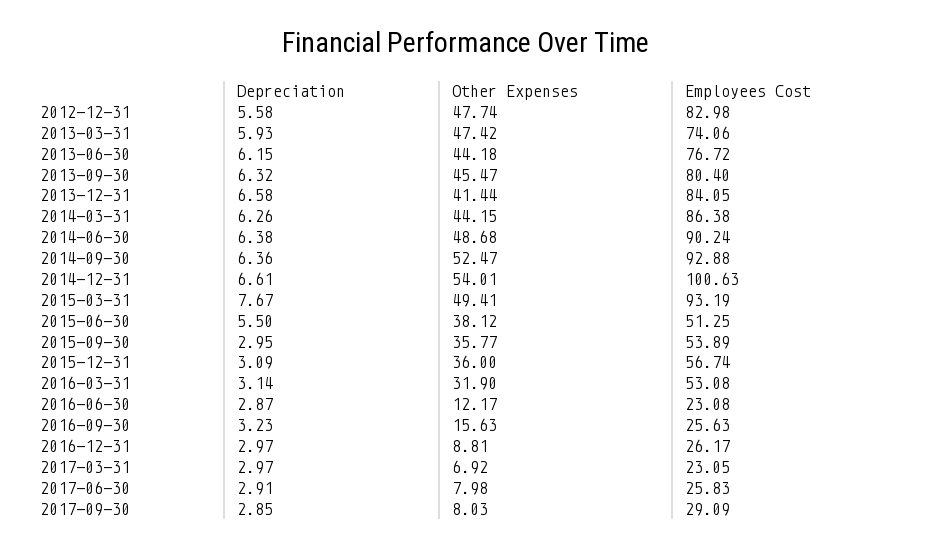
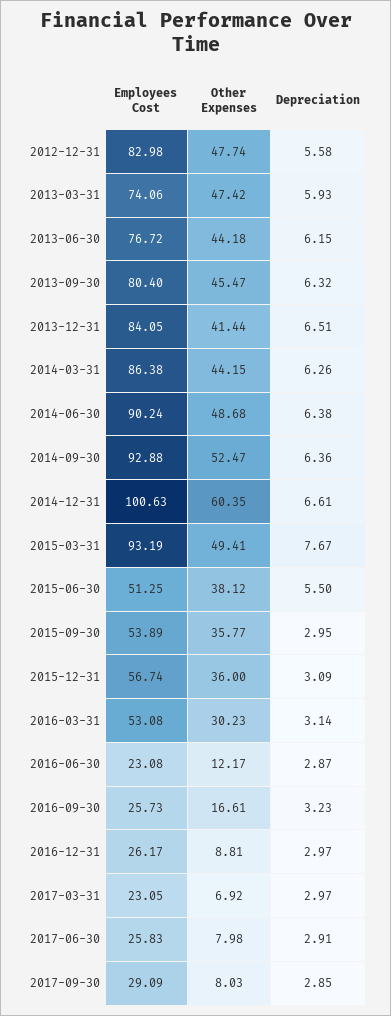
  {
    "Depreciation": {
      "2012-12-31": 5.58,
      "2013-03-31": 5.93,
      "2013-06-30": 6.15,
      "2013-09-30": 6.32,
-     "2013-12-31": 6.58,
+     "2013-12-31": 6.51,
      "2014-03-31": 6.26,
      "2014-06-30": 6.38,
      "2014-09-30": 6.36,
      "2014-12-31": 6.61,
      "2015-03-31": 7.67,
      "2015-06-30": 5.5,
      "2015-09-30": 2.95,
      "2015-12-31": 3.09,
      "2016-03-31": 3.14,
      "2016-06-30": 2.87,
      "2016-09-30": 3.23,
      "2016-12-31": 2.97,
      "2017-03-31": 2.97,
      "2017-06-30": 2.91,
      "2017-09-30": 2.85
    },
    "Other Expenses": {
      "2012-12-31": 47.74,
      "2013-03-31": 47.42,
      "2013-06-30": 44.18,
      "2013-09-30": 45.47,
      "2013-12-31": 41.44,
      "2014-03-31": 44.15,
      "2014-06-30": 48.68,
      "2014-09-30": 52.47,
-     "2014-12-31": 54.01,
+     "2014-12-31": 60.35,
      "2015-03-31": 49.41,
      "2015-06-30": 38.12,
      "2015-09-30": 35.77,
      "2015-12-31": 36,
-     "2016-03-31": 31.9,
+     "2016-03-31": 30.23,
      "2016-06-30": 12.17,
-     "2016-09-30": 15.63,
+     "2016-09-30": 16.61,
      "2016-12-31": 8.81,
      "2017-03-31": 6.92,
      "2017-06-30": 7.98,
      "2017-09-30": 8.03
    },
    "Employees Cost": {
      "2012-12-31": 82.98,
      "2013-03-31": 74.06,
      "2013-06-30": 76.72,
      "2013-09-30": 80.4,
      "2013-12-31": 84.05,
      "2014-03-31": 86.38,
      "2014-06-30": 90.24,
      "2014-09-30": 92.88,
      "2014-12-31": 100.63,
      "2015-03-31": 93.19,
      "2015-06-30": 51.25,
      "2015-09-30": 53.89,
      "2015-12-31": 56.74,
      "2016-03-31": 53.08,
      "2016-06-30": 23.08,
-     "2016-09-30": 25.63,
+     "2016-09-30": 25.73,
      "2016-12-31": 26.17,
      "2017-03-31": 23.05,
      "2017-06-30": 25.83,
      "2017-09-30": 29.09
    }
  }

